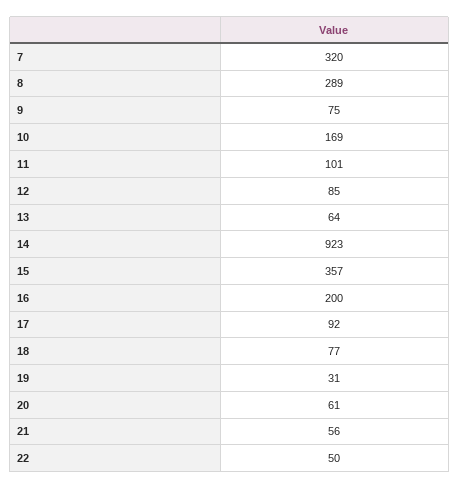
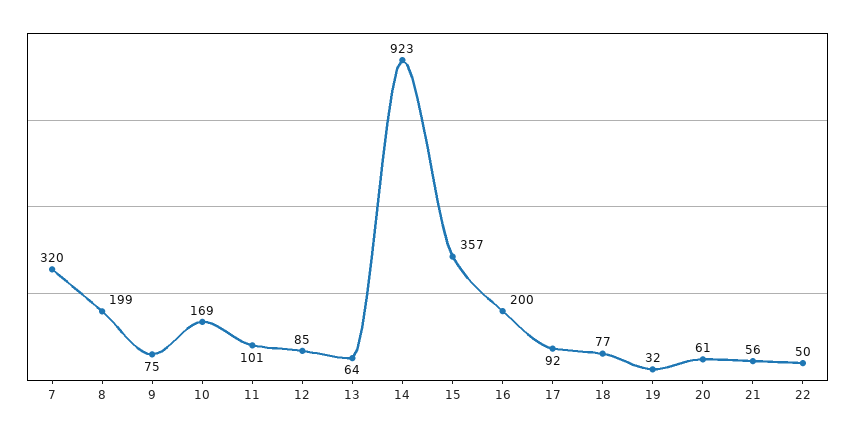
  {
    "7": 320,
-   "8": 289,
+   "8": 199,
    "9": 75,
    "10": 169,
    "11": 101,
    "12": 85,
    "13": 64,
    "14": 923,
    "15": 357,
    "16": 200,
    "17": 92,
    "18": 77,
-   "19": 31,
+   "19": 32,
    "20": 61,
    "21": 56,
    "22": 50
  }

